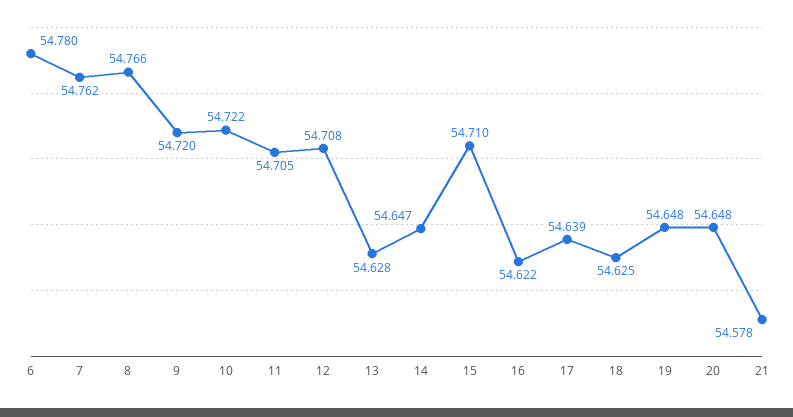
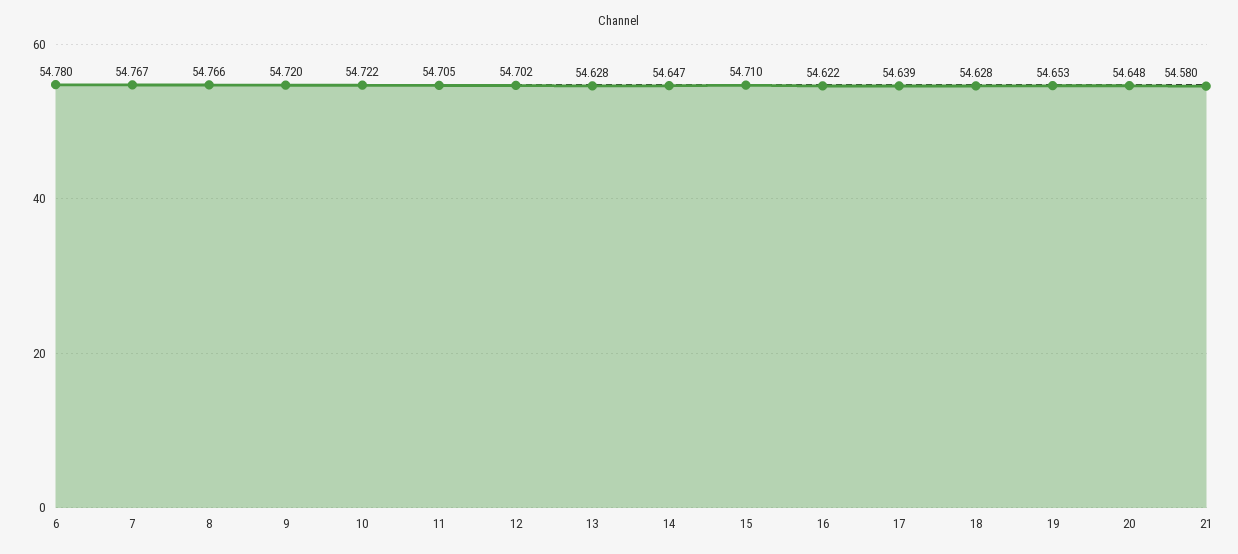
  {
    "6": 54.78,
-   "7": 54.762,
+   "7": 54.767,
    "8": 54.766,
    "9": 54.72,
    "10": 54.722,
    "11": 54.705,
-   "12": 54.708,
+   "12": 54.702,
    "13": 54.628,
    "14": 54.647,
    "15": 54.71,
    "16": 54.622,
    "17": 54.639,
-   "18": 54.625,
+   "18": 54.628,
-   "19": 54.648,
+   "19": 54.653,
    "20": 54.648,
-   "21": 54.578
+   "21": 54.58
  }

